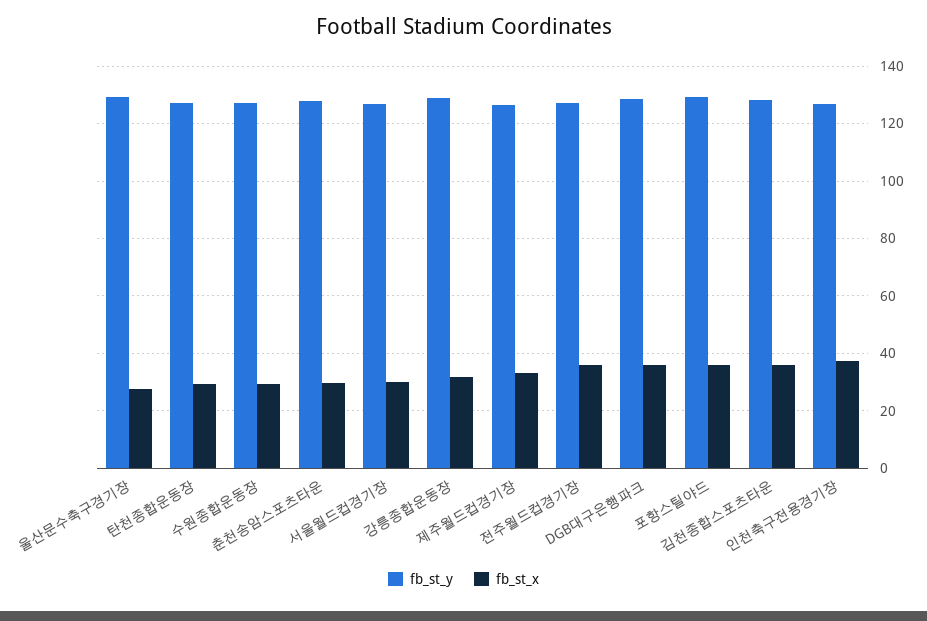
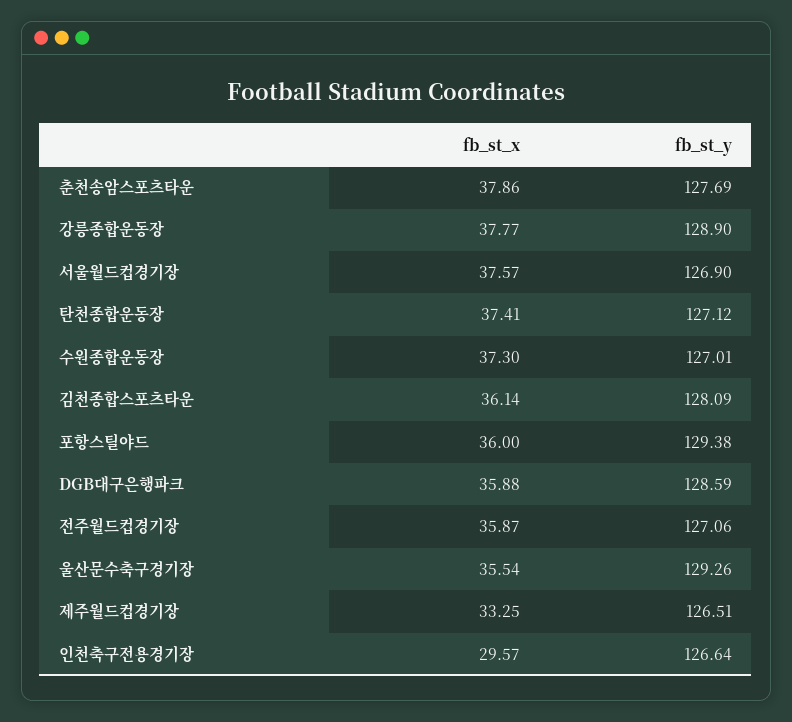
  {
    "fb_st_y": {
      "울산문수축구경기장": 129.26,
      "탄천종합운동장": 127.12,
      "수원종합운동장": 127.01,
      "춘천송암스포츠타운": 127.69,
      "서울월드컵경기장": 126.9,
      "강릉종합운동장": 128.9,
      "제주월드컵경기장": 126.51,
      "전주월드컵경기장": 127.06,
      "DGB대구은행파크": 128.59,
      "포항스틸야드": 129.38,
      "김천종합스포츠타운": 128.09,
      "인천축구전용경기장": 126.64
    },
    "fb_st_x": {
-     "울산문수축구경기장": 27.5,
+     "울산문수축구경기장": 35.54,
-     "탄천종합운동장": 30,
+     "탄천종합운동장": 37.41,
-     "수원종합운동장": 30,
+     "수원종합운동장": 37.3,
-     "춘천송암스포츠타운": 30,
+     "춘천송암스포츠타운": 37.86,
-     "서울월드컵경기장": 30,
+     "서울월드컵경기장": 37.57,
-     "강릉종합운동장": 32.5,
+     "강릉종합운동장": 37.77,
      "제주월드컵경기장": 33.25,
      "전주월드컵경기장": 35.87,
      "DGB대구은행파크": 35.88,
      "포항스틸야드": 36,
      "김천종합스포츠타운": 36.14,
-     "인천축구전용경기장": 37.5
+     "인천축구전용경기장": 29.57
    }
  }

